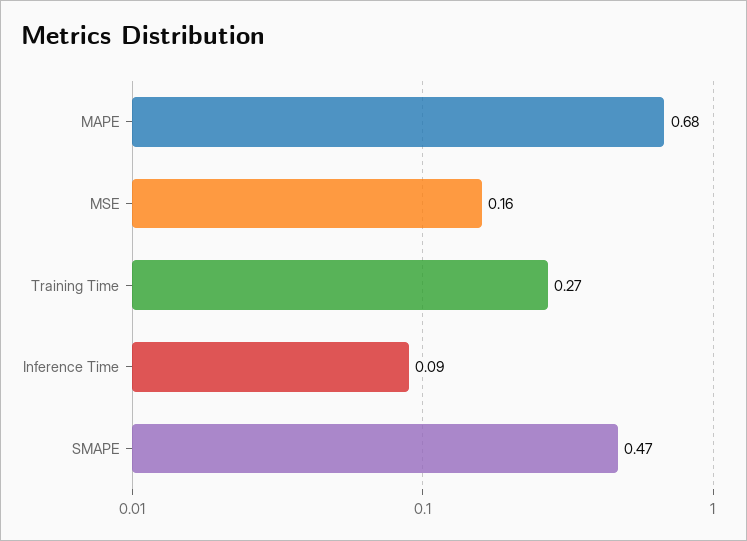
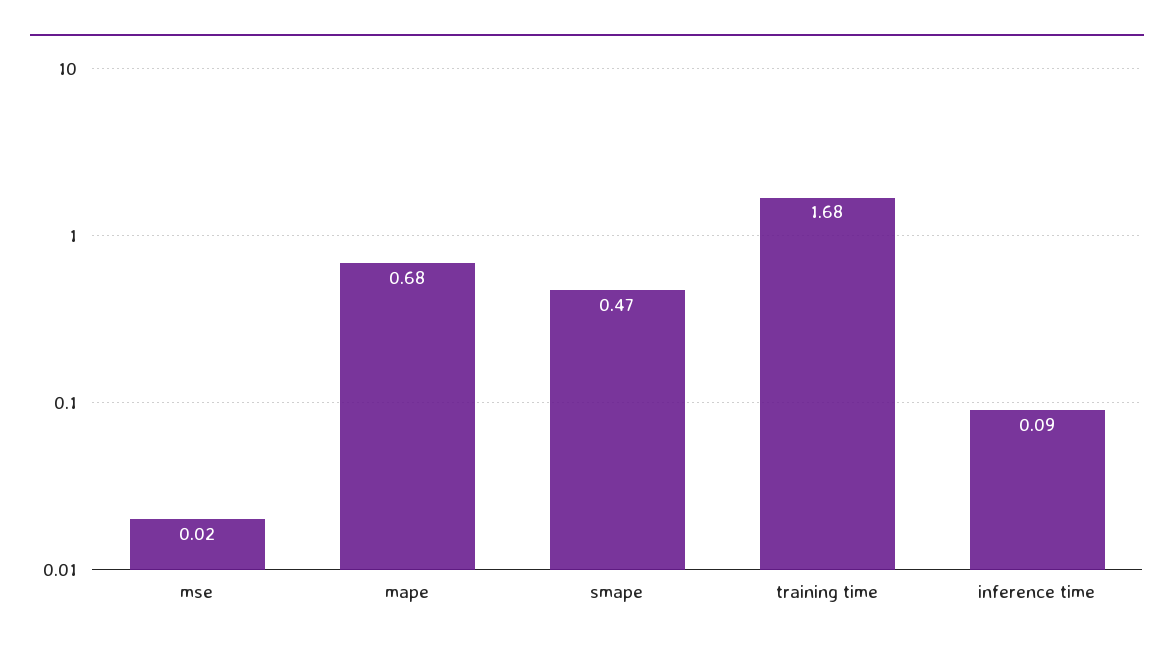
  {
    "MAPE": 0.68,
-   "MSE": 0.16,
+   "MSE": 0.02,
-   "Training Time": 0.27,
+   "Training Time": 1.68,
    "Inference Time": 0.09,
    "SMAPE": 0.47
  }

